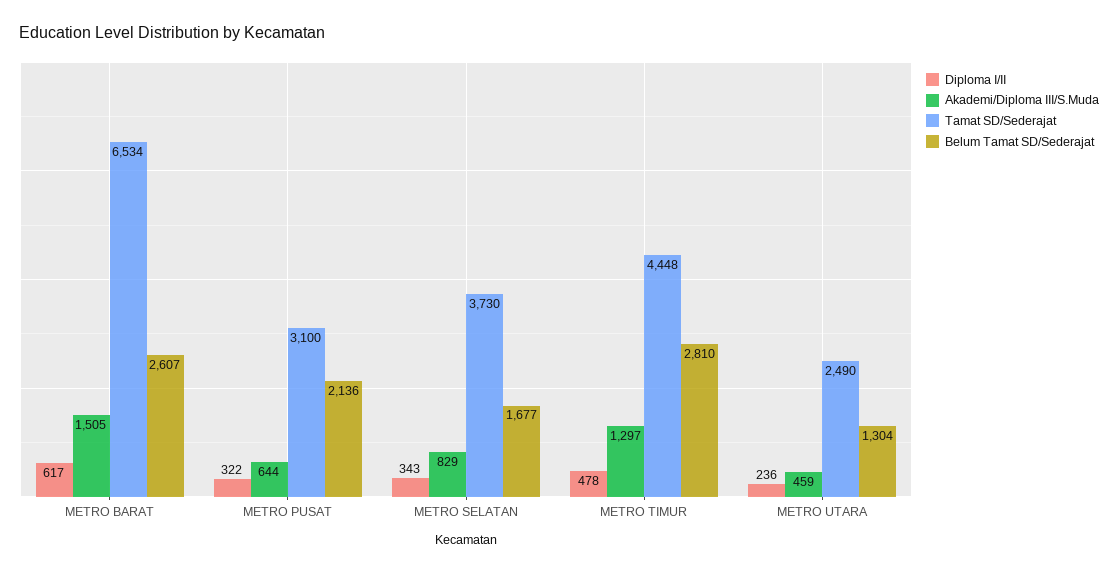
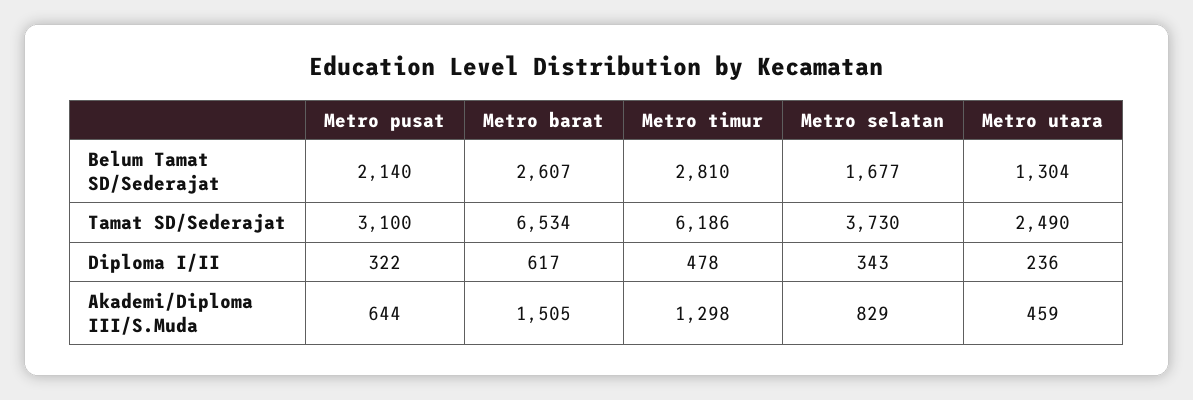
  {
    "Diploma I/II": {
      "METRO BARAT": 617,
      "METRO PUSAT": 322,
      "METRO SELATAN": 343,
      "METRO TIMUR": 478,
      "METRO UTARA": 236
    },
    "Akademi/Diploma III/S.Muda": {
      "METRO BARAT": 1505,
      "METRO PUSAT": 644,
      "METRO SELATAN": 829,
-     "METRO TIMUR": 1297,
+     "METRO TIMUR": 1298,
      "METRO UTARA": 459
    },
    "Tamat SD/Sederajat": {
      "METRO BARAT": 6534,
      "METRO PUSAT": 3100,
      "METRO SELATAN": 3730,
-     "METRO TIMUR": 4448,
+     "METRO TIMUR": 6186,
      "METRO UTARA": 2490
    },
    "Belum Tamat SD/Sederajat": {
      "METRO BARAT": 2607,
-     "METRO PUSAT": 2136,
+     "METRO PUSAT": 2140,
      "METRO SELATAN": 1677,
      "METRO TIMUR": 2810,
      "METRO UTARA": 1304
    }
  }

